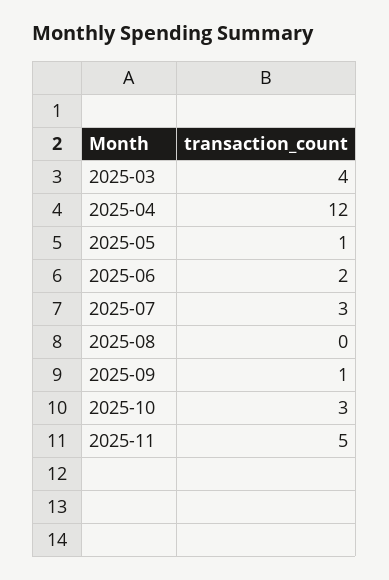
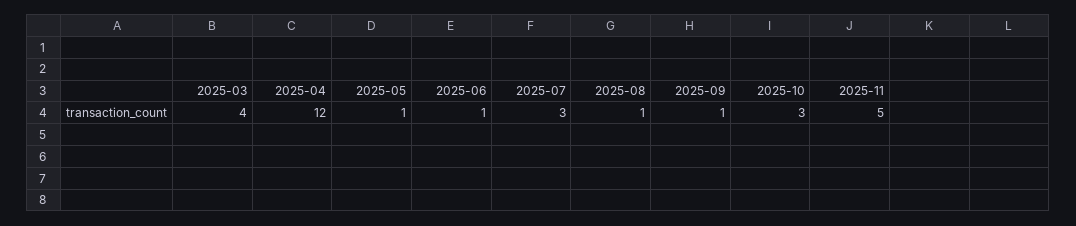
  {
    "2025-03": 4,
    "2025-04": 12,
    "2025-05": 1,
-   "2025-06": 2,
+   "2025-06": 1,
    "2025-07": 3,
-   "2025-08": 0,
+   "2025-08": 1,
    "2025-09": 1,
    "2025-10": 3,
    "2025-11": 5
  }

